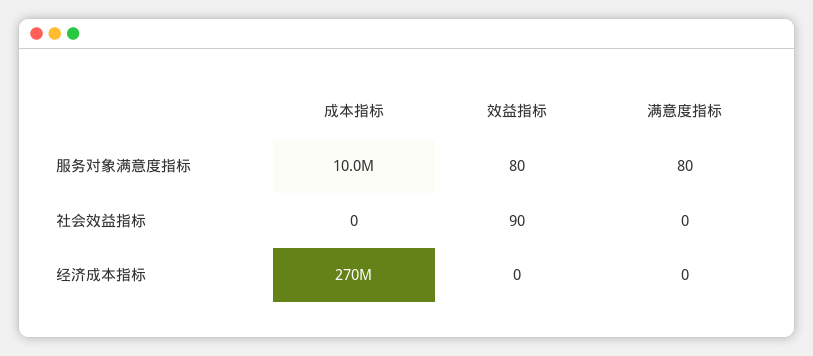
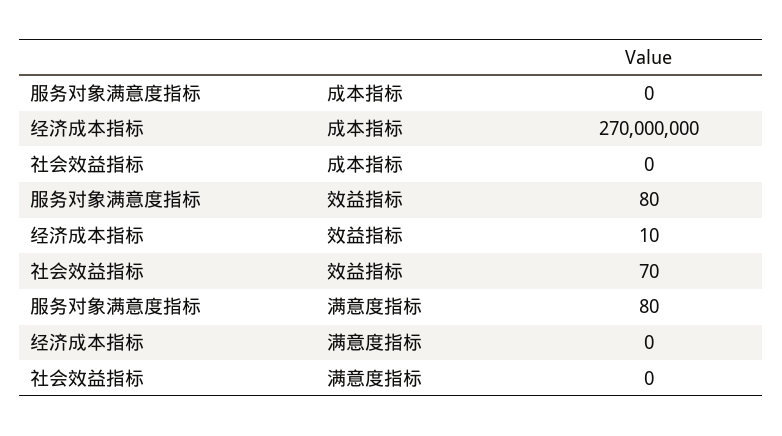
  {
    "成本指标": {
-     "服务对象满意度指标": 10000000,
+     "服务对象满意度指标": 0,
      "社会效益指标": 0,
      "经济成本指标": 270000000
    },
    "效益指标": {
      "服务对象满意度指标": 80,
-     "社会效益指标": 90,
+     "社会效益指标": 70,
-     "经济成本指标": 0
+     "经济成本指标": 10
    },
    "满意度指标": {
      "服务对象满意度指标": 80,
      "社会效益指标": 0,
      "经济成本指标": 0
    }
  }

